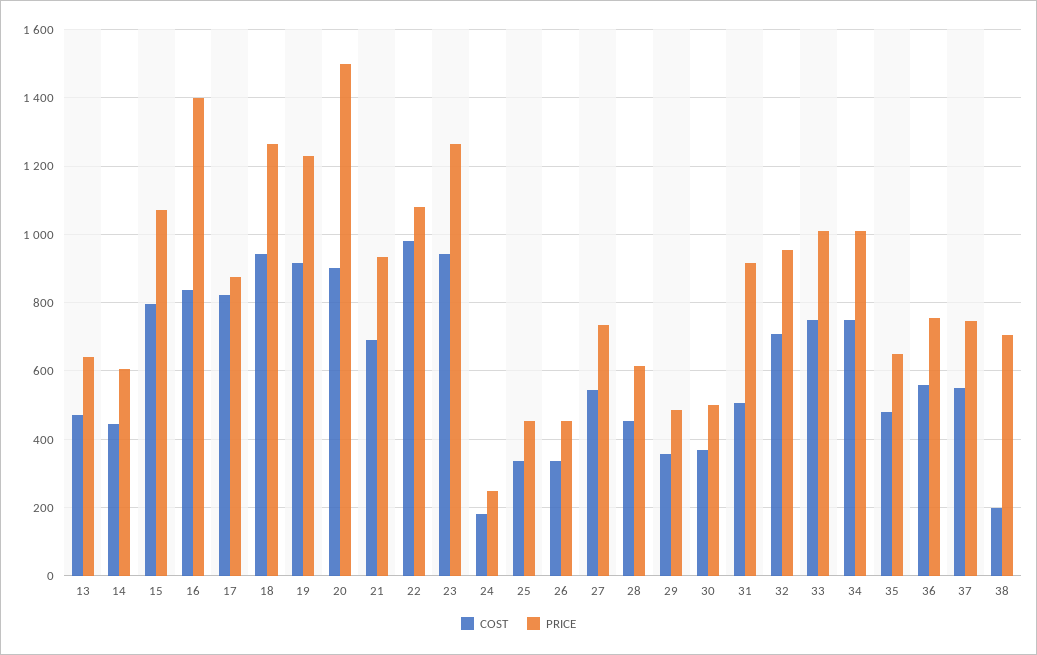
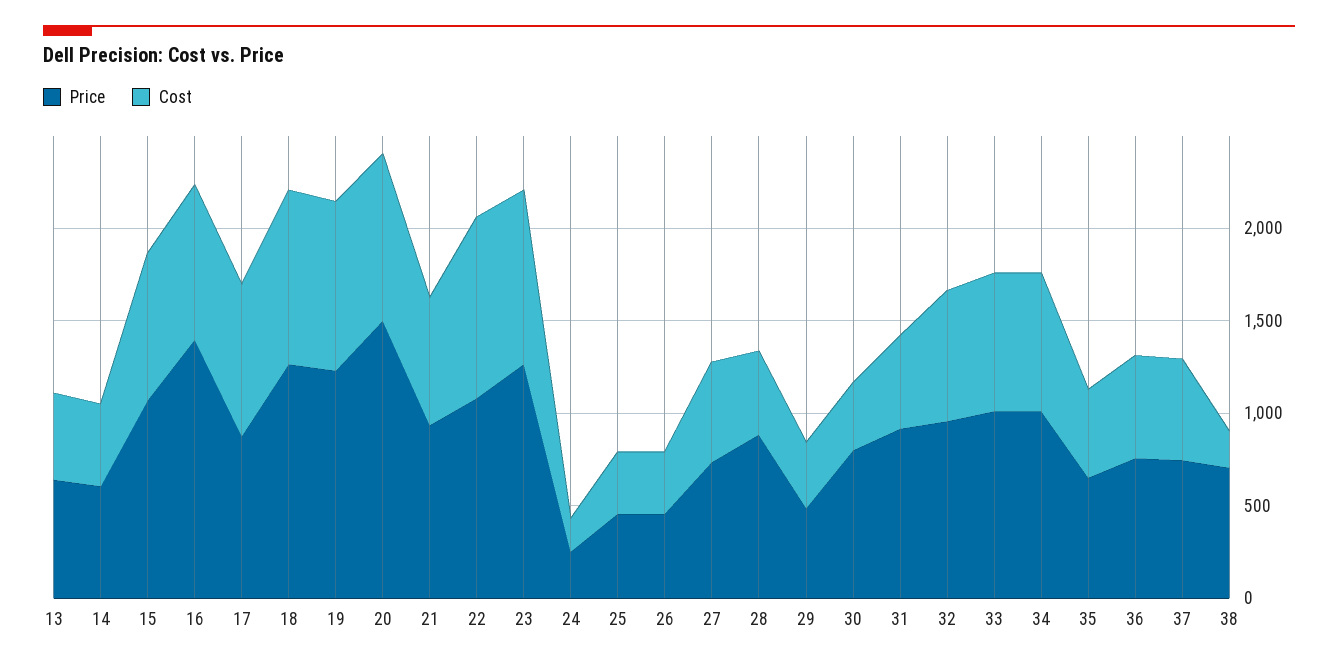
  {
    "COST": {
      "13": 480,
      "14": 440,
      "15": 800,
      "16": 840,
      "17": 820,
      "18": 940,
      "19": 920,
      "20": 900,
      "21": 700,
      "22": 980,
      "23": 940,
      "24": 180,
      "25": 340,
      "26": 340,
      "27": 540,
      "28": 460,
      "29": 360,
      "30": 360,
      "31": 500,
      "32": 700,
      "33": 740,
      "34": 740,
      "35": 480,
      "36": 560,
      "37": 560,
      "38": 200
    },
    "PRICE": {
      "13": 640,
      "14": 600,
      "15": 1080,
      "16": 1400,
      "17": 880,
      "18": 1260,
      "19": 1240,
      "20": 1500,
      "21": 940,
      "22": 1080,
      "23": 1260,
      "24": 260,
      "25": 460,
      "26": 460,
      "27": 740,
-     "28": 620,
+     "28": 900,
      "29": 480,
-     "30": 500,
+     "30": 800,
      "31": 920,
      "32": 960,
      "33": 1020,
      "34": 1020,
      "35": 660,
      "36": 760,
      "37": 740,
      "38": 700
    }
  }

